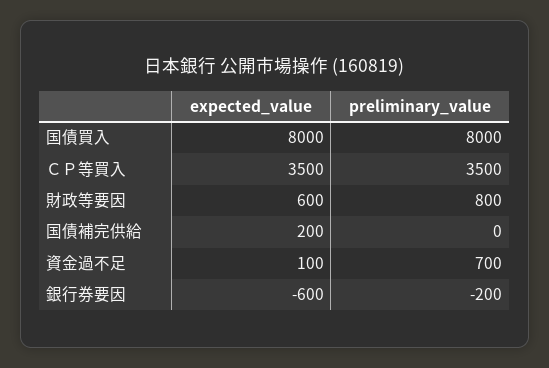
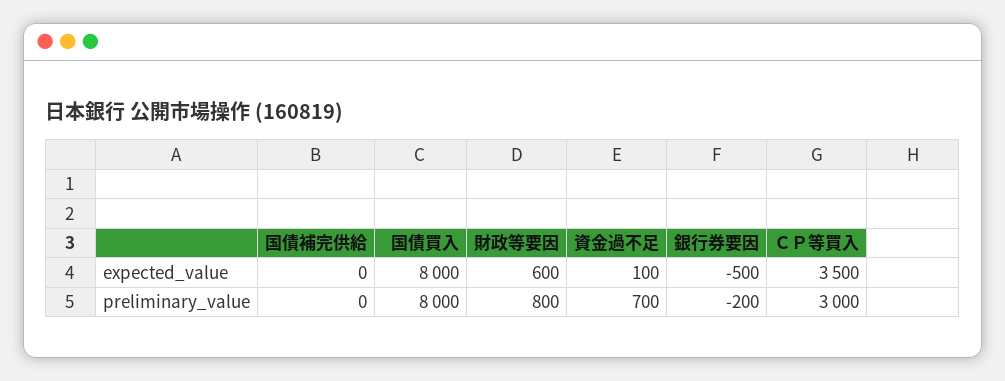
  {
    "expected_value": {
      "国債買入": 8000,
      "ＣＰ等買入": 3500,
      "財政等要因": 600,
-     "国債補完供給": 200,
+     "国債補完供給": 0,
      "資金過不足": 100,
-     "銀行券要因": -600
+     "銀行券要因": -500
    },
    "preliminary_value": {
      "国債買入": 8000,
-     "ＣＰ等買入": 3500,
+     "ＣＰ等買入": 3000,
      "財政等要因": 800,
      "国債補完供給": 0,
      "資金過不足": 700,
      "銀行券要因": -200
    }
  }

